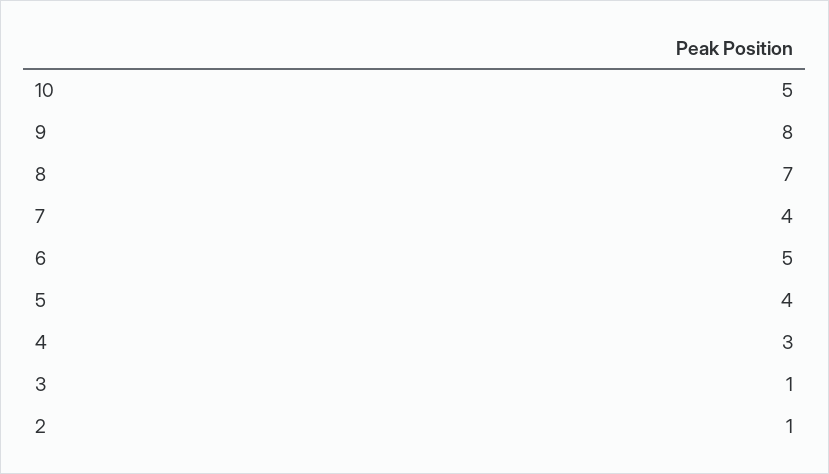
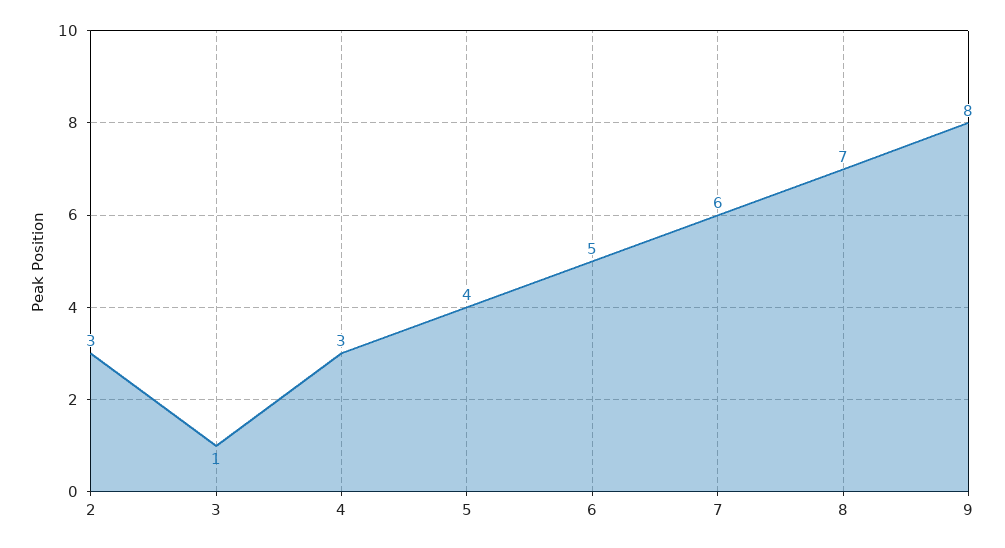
  {
-   "10": 5,
    "9": 8,
    "8": 7,
-   "7": 4,
+   "7": 6,
    "6": 5,
    "5": 4,
    "4": 3,
    "3": 1,
-   "2": 1
+   "2": 3
  }

